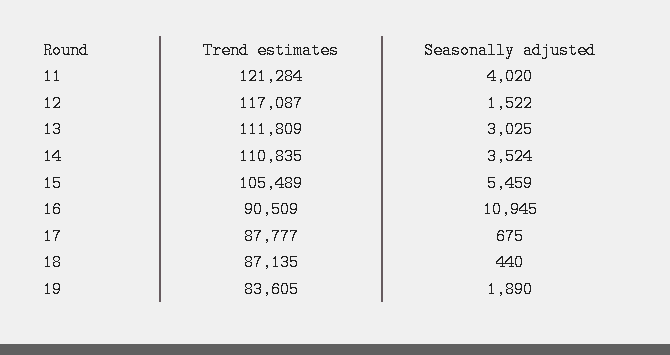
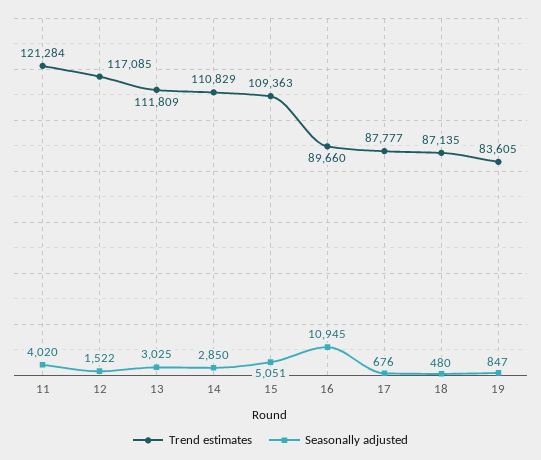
  {
    "Trend estimates": {
      "11": 121284,
-     "12": 117087,
+     "12": 117085,
      "13": 111809,
-     "14": 110835,
+     "14": 110829,
-     "15": 105489,
+     "15": 109363,
-     "16": 90509,
+     "16": 89660,
      "17": 87777,
      "18": 87135,
      "19": 83605
    },
    "Seasonally adjusted": {
      "11": 4020,
      "12": 1522,
      "13": 3025,
-     "14": 3524,
+     "14": 2850,
-     "15": 5459,
+     "15": 5051,
      "16": 10945,
-     "17": 675,
+     "17": 676,
-     "18": 440,
+     "18": 480,
-     "19": 1890
+     "19": 847
    }
  }

